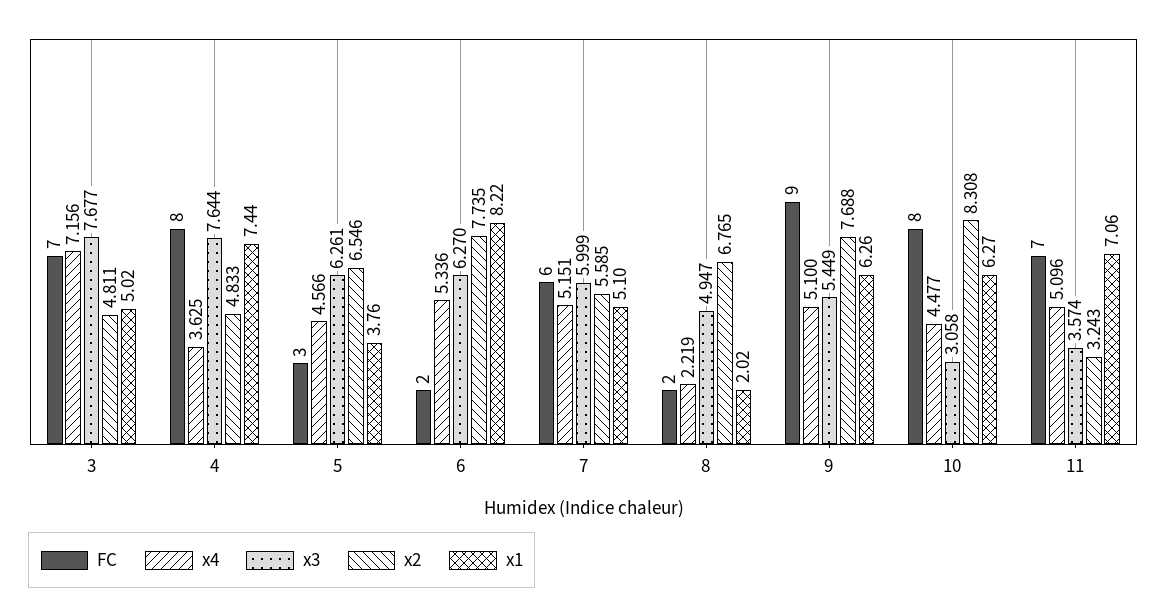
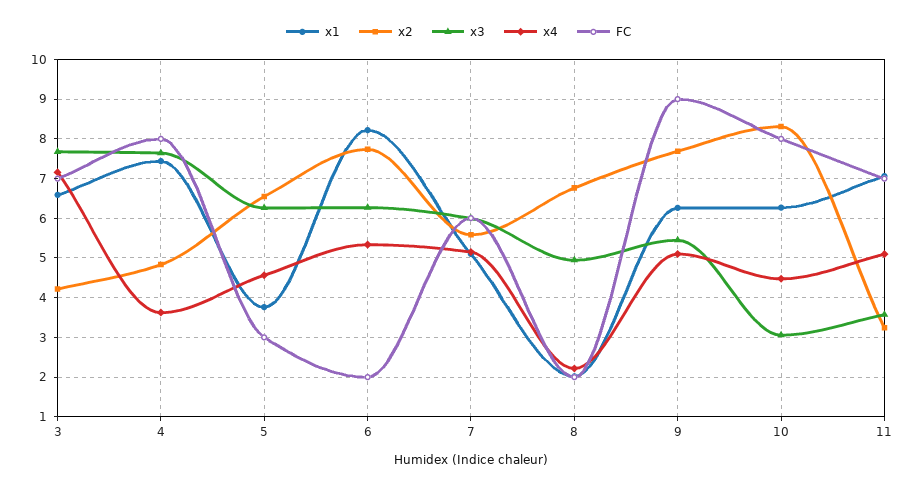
  {
    "FC": {
      "3": 7,
      "4": 8,
      "5": 3,
      "6": 2,
      "7": 6,
      "8": 2,
      "9": 9,
      "10": 8,
      "11": 7
    },
    "x4": {
      "3": 7.156,
      "4": 3.625,
      "5": 4.566,
      "6": 5.336,
      "7": 5.151,
      "8": 2.219,
      "9": 5.1,
      "10": 4.477,
      "11": 5.096
    },
    "x3": {
      "3": 7.677,
      "4": 7.644,
      "5": 6.261,
      "6": 6.27,
      "7": 5.999,
      "8": 4.947,
      "9": 5.449,
      "10": 3.058,
      "11": 3.574
    },
    "x2": {
-     "3": 4.811,
+     "3": 4.2,
      "4": 4.833,
      "5": 6.546,
      "6": 7.735,
      "7": 5.585,
      "8": 6.765,
      "9": 7.688,
      "10": 8.308,
      "11": 3.243
    },
    "x1": {
-     "3": 5.02,
+     "3": 6.6,
      "4": 7.44,
      "5": 3.76,
      "6": 8.22,
      "7": 5.1,
      "8": 2.02,
      "9": 6.26,
      "10": 6.27,
      "11": 7.06
    }
  }

